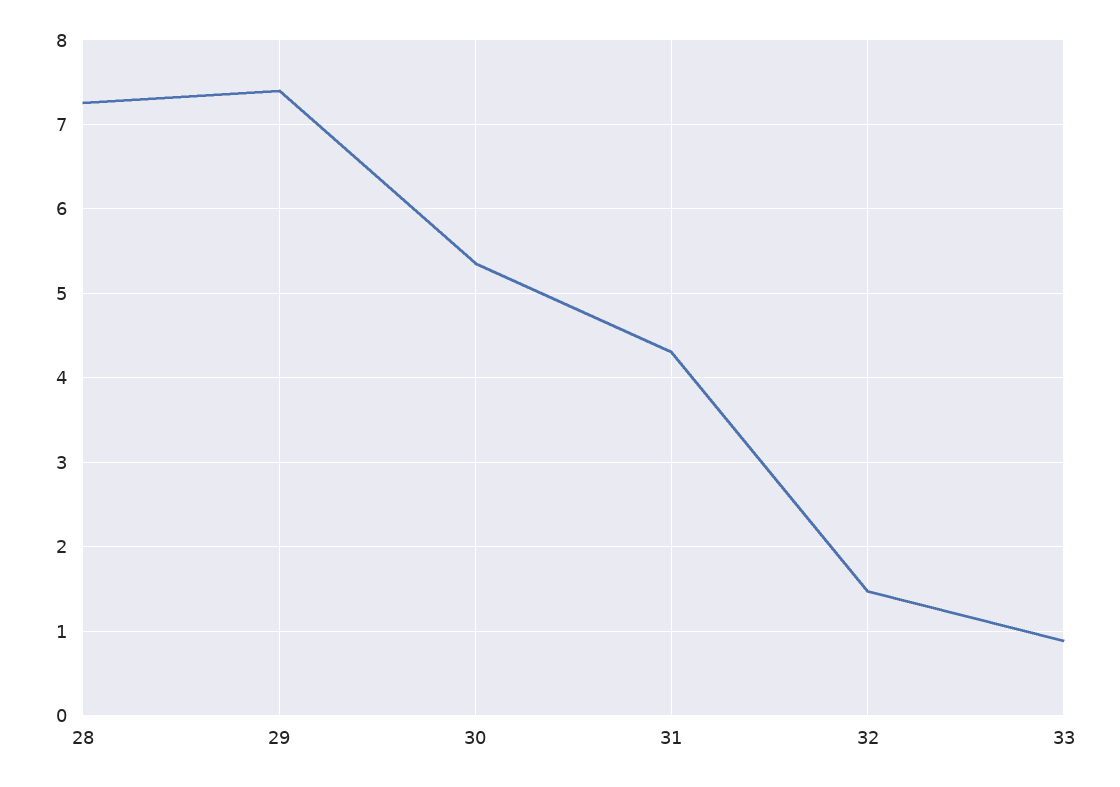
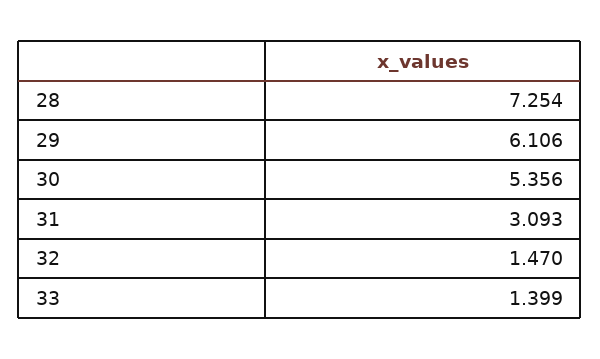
  {
    "28": 7.254,
-   "29": 7.4,
+   "29": 6.106,
    "30": 5.356,
-   "31": 4.3,
+   "31": 3.093,
    "32": 1.47,
-   "33": 0.9
+   "33": 1.399
  }

